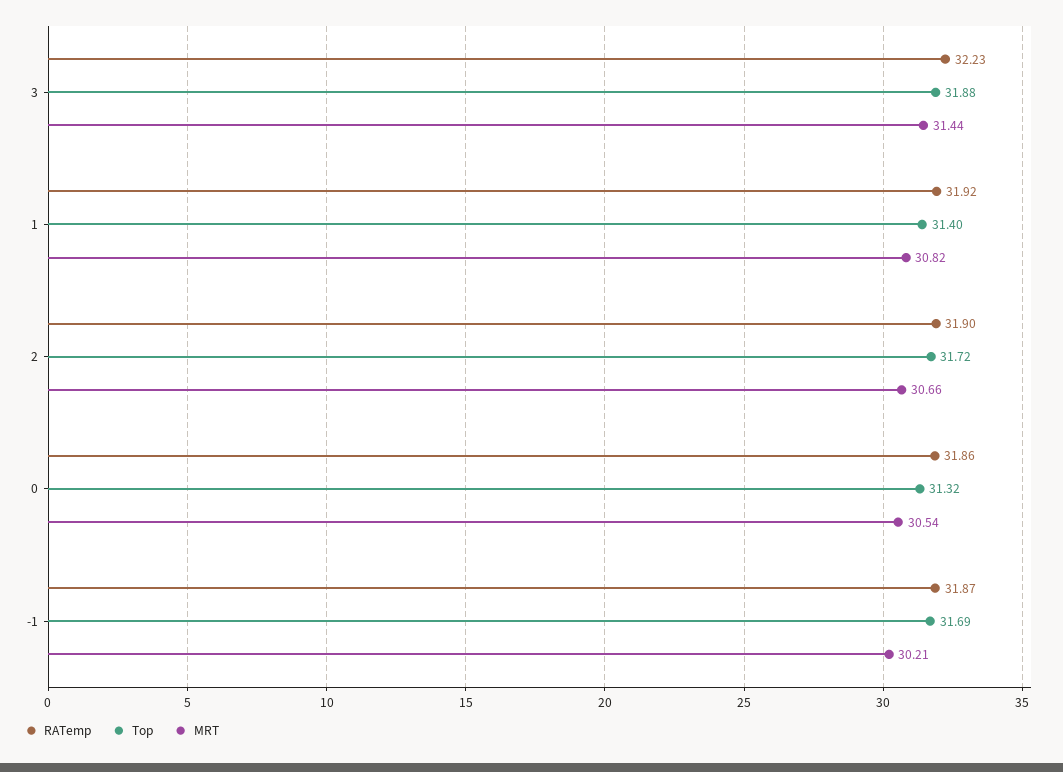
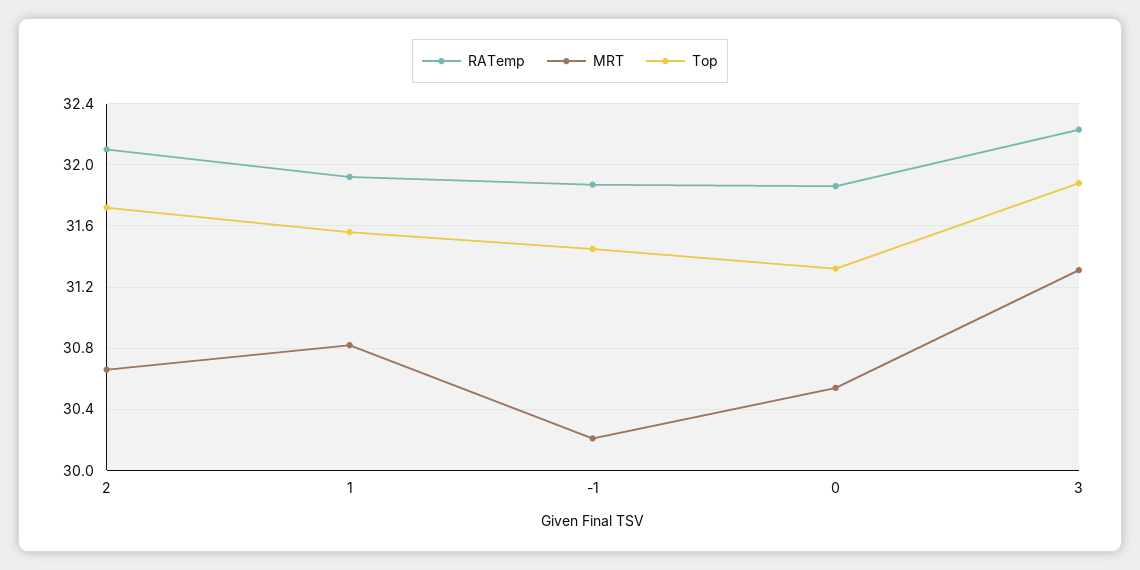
  {
    "RATemp": {
      "3": 32.23,
      "1": 31.92,
-     "2": 31.9,
+     "2": 32.1,
      "0": 31.86,
      "-1": 31.87
    },
    "Top": {
      "3": 31.88,
-     "1": 31.4,
+     "1": 31.55,
      "2": 31.72,
      "0": 31.32,
-     "-1": 31.69
+     "-1": 31.45
    },
    "MRT": {
-     "3": 31.44,
+     "3": 31.3,
      "1": 30.82,
      "2": 30.66,
      "0": 30.54,
      "-1": 30.21
    }
  }

